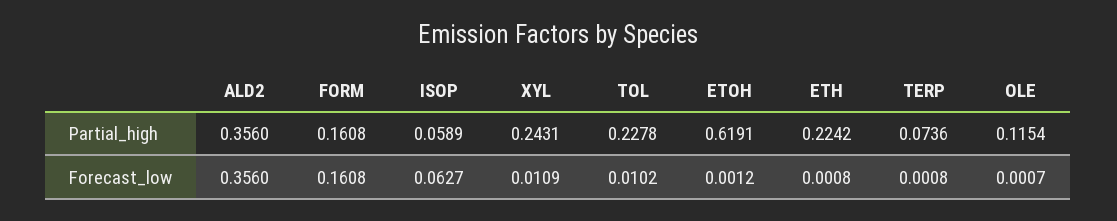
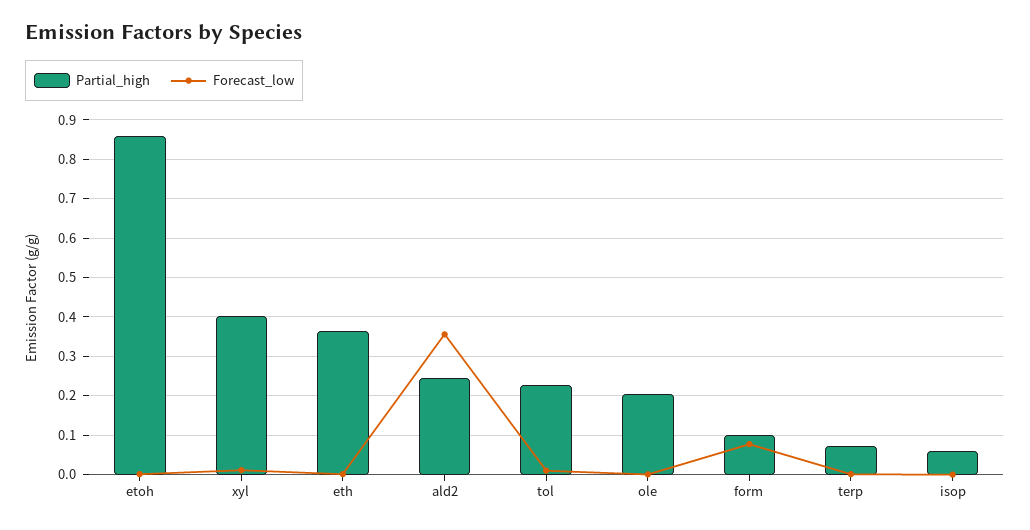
  {
    "Partial_high": {
-     "ALD2": 0.356,
+     "ALD2": 0.24,
-     "FORM": 0.1608,
+     "FORM": 0.1,
      "ISOP": 0.0589,
-     "XYL": 0.2431,
+     "XYL": 0.4,
      "TOL": 0.2278,
-     "ETOH": 0.6191,
+     "ETOH": 0.86,
-     "ETH": 0.2242,
+     "ETH": 0.36,
      "TERP": 0.0736,
-     "OLE": 0.1154
+     "OLE": 0.2
    },
    "Forecast_low": {
      "ALD2": 0.356,
-     "FORM": 0.1608,
+     "FORM": 0.08,
-     "ISOP": 0.0627,
+     "ISOP": 0,
      "XYL": 0.0109,
      "TOL": 0.0102,
      "ETOH": 0.0012,
      "ETH": 0.0008,
      "TERP": 0.0008,
      "OLE": 0.0007
    }
  }

